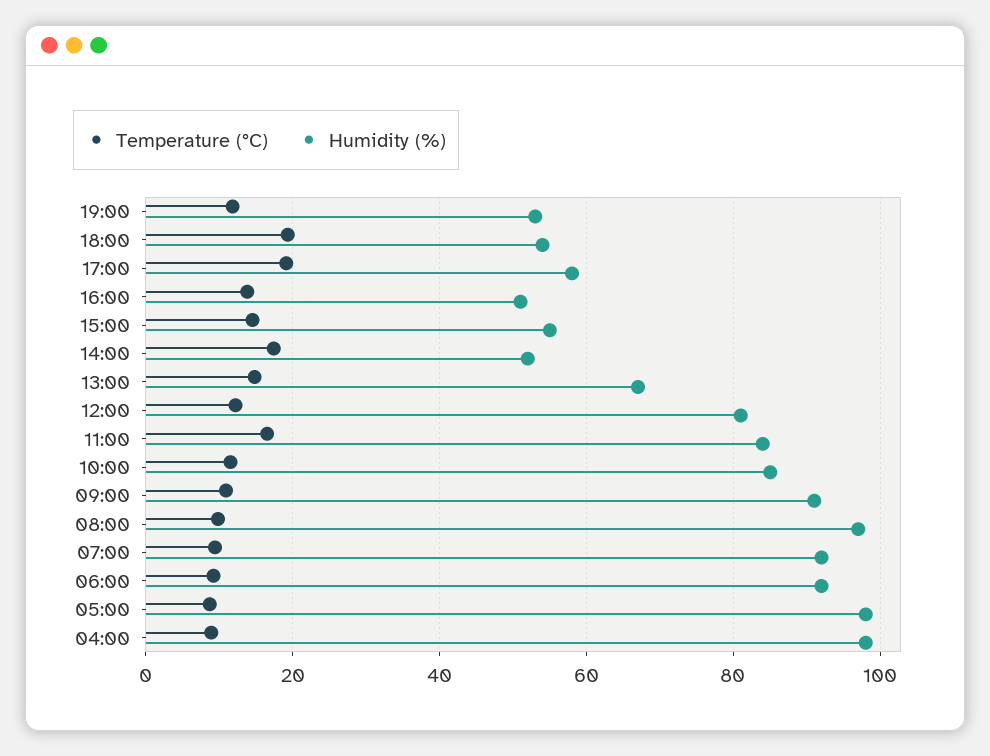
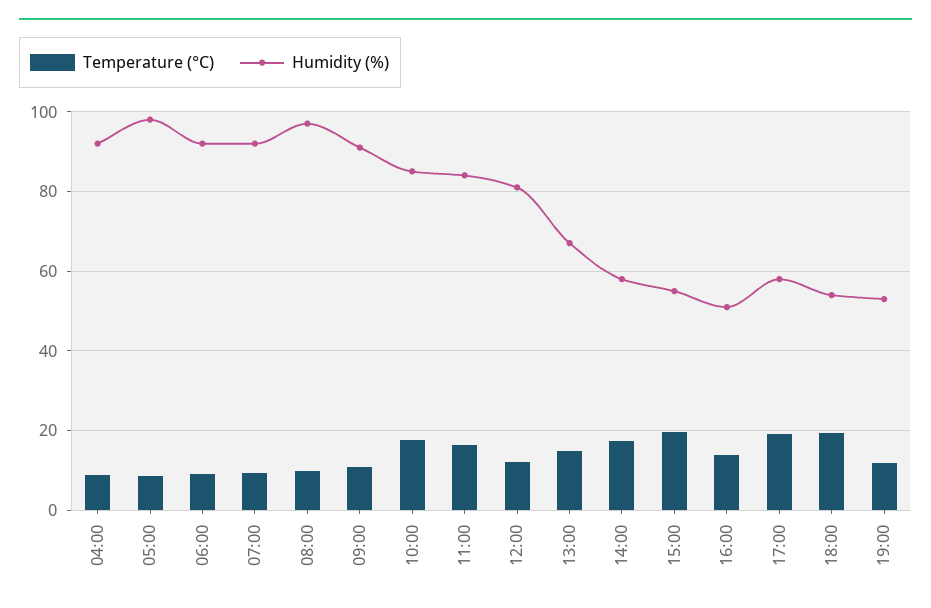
  {
    "Temperature (°C)": {
      "19:00": 12,
      "18:00": 20,
      "17:00": 20,
      "16:00": 14,
-     "15:00": 14,
+     "15:00": 20,
      "14:00": 18,
      "13:00": 14,
      "12:00": 12,
      "11:00": 16,
-     "10:00": 12,
+     "10:00": 18,
      "09:00": 10,
      "08:00": 10,
      "07:00": 10,
      "06:00": 10,
      "05:00": 8,
      "04:00": 8
    },
    "Humidity (%)": {
      "19:00": 54,
      "18:00": 54,
      "17:00": 58,
      "16:00": 52,
      "15:00": 56,
-     "14:00": 52,
+     "14:00": 58,
      "13:00": 68,
      "12:00": 82,
      "11:00": 84,
      "10:00": 86,
      "09:00": 92,
      "08:00": 98,
      "07:00": 92,
      "06:00": 92,
      "05:00": 98,
-     "04:00": 98
+     "04:00": 92
    }
  }

